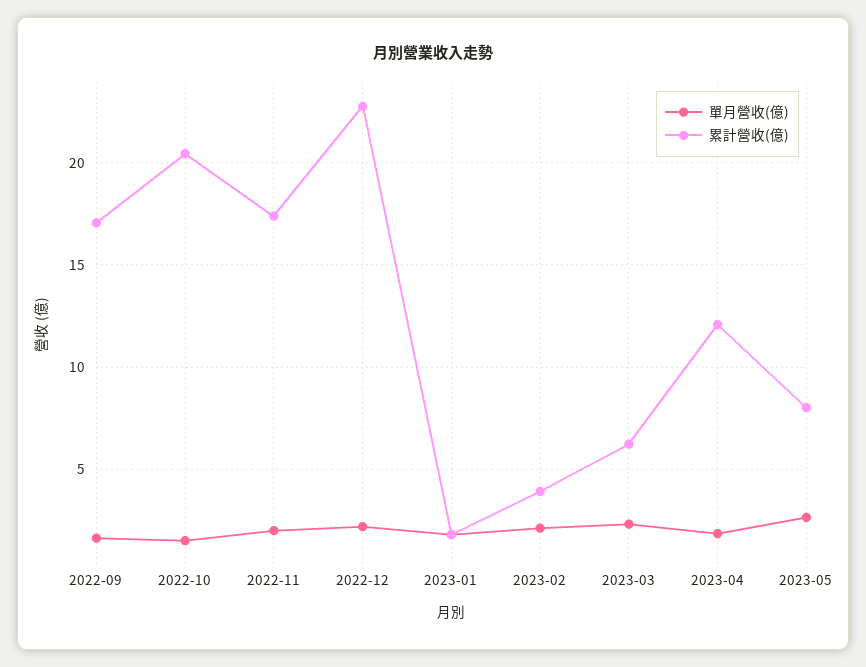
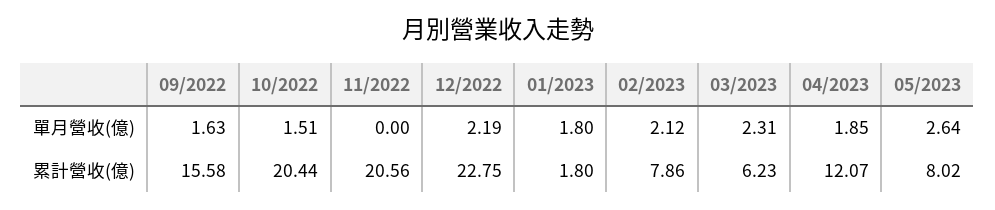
  {
    "單月營收(億)": {
      "2022-09": 1.63,
      "2022-10": 1.51,
-     "2022-11": 2,
+     "2022-11": 0,
      "2022-12": 2.19,
      "2023-01": 1.8,
      "2023-02": 2.12,
      "2023-03": 2.31,
      "2023-04": 1.85,
      "2023-05": 2.64
    },
    "累計營收(億)": {
-     "2022-09": 17,
+     "2022-09": 15.58,
      "2022-10": 20.44,
-     "2022-11": 17.5,
+     "2022-11": 20.56,
      "2022-12": 22.75,
      "2023-01": 1.8,
-     "2023-02": 4,
+     "2023-02": 7.86,
      "2023-03": 6.23,
      "2023-04": 12.07,
      "2023-05": 8.02
    }
  }

